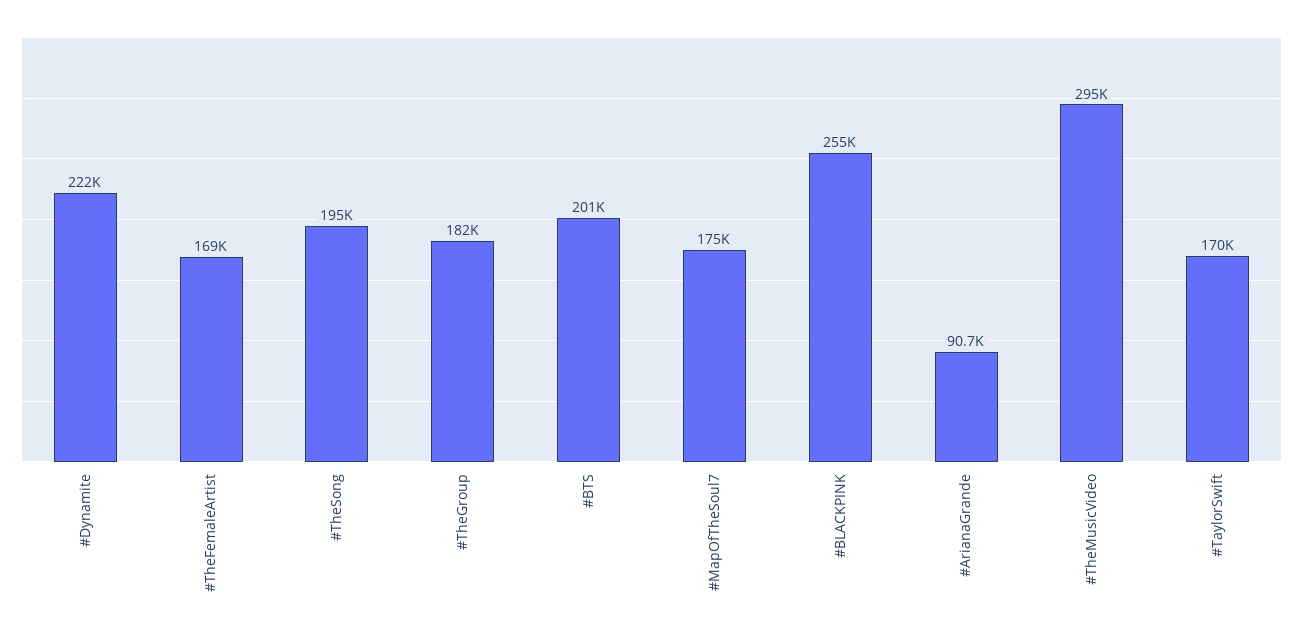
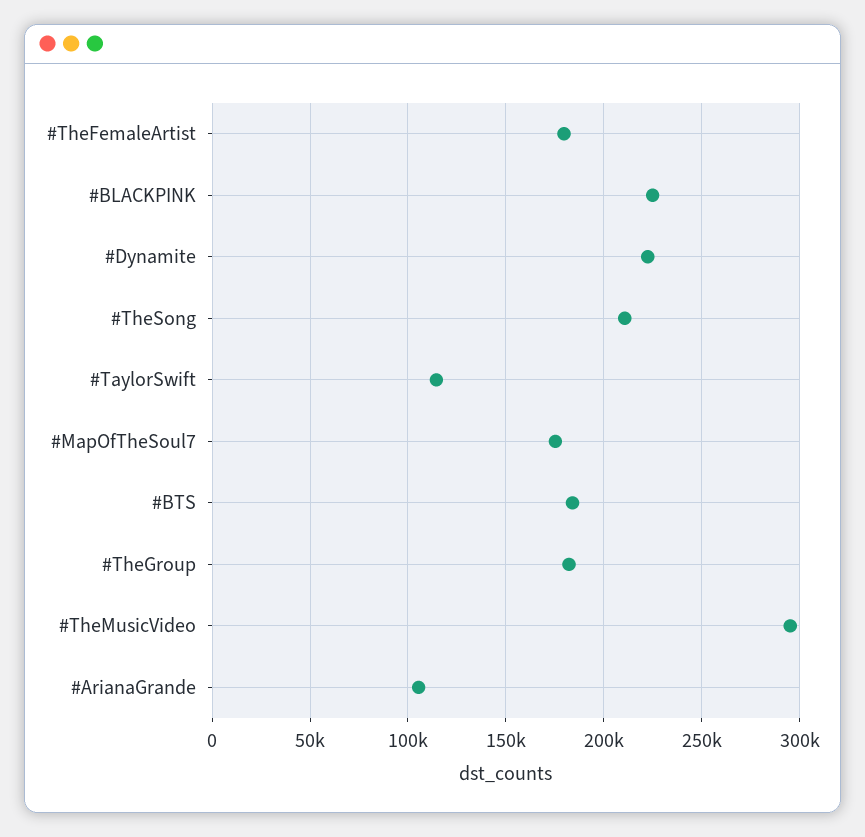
  {
    "#Dynamite": 222000,
-   "#TheFemaleArtist": 169000,
+   "#TheFemaleArtist": 180000,
-   "#TheSong": 195000,
+   "#TheSong": 210000,
    "#TheGroup": 182000,
-   "#BTS": 201000,
+   "#BTS": 185000,
    "#MapOfTheSoul7": 175000,
-   "#BLACKPINK": 255000,
+   "#BLACKPINK": 225000,
-   "#ArianaGrande": 90700,
+   "#ArianaGrande": 105000,
    "#TheMusicVideo": 295000,
-   "#TaylorSwift": 170000
+   "#TaylorSwift": 115000
  }

